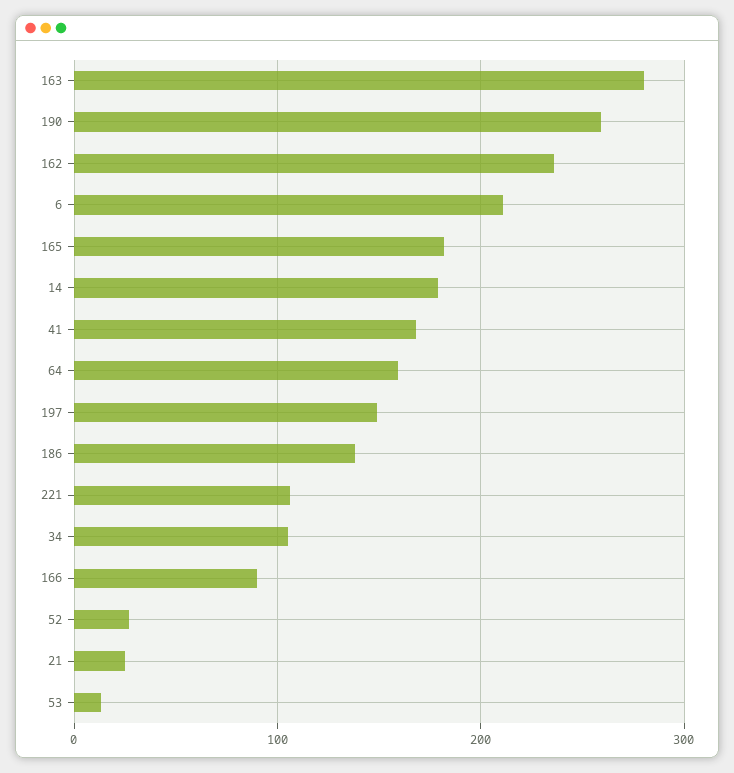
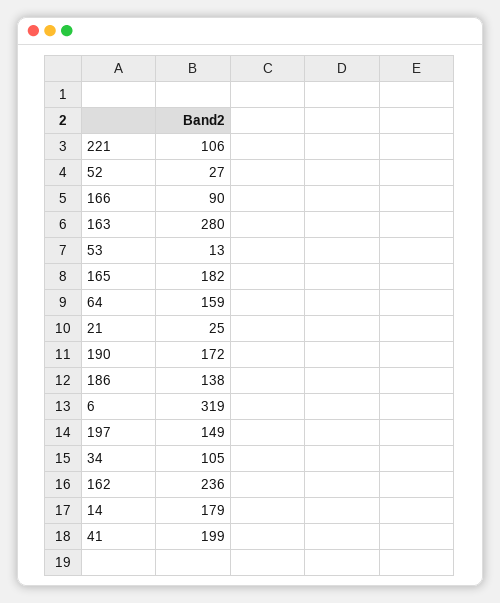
  {
    "163": 280,
-   "190": 260,
+   "190": 172,
    "162": 236,
-   "6": 210,
+   "6": 319,
    "165": 182,
    "14": 179,
-   "41": 170,
+   "41": 199,
    "64": 159,
    "197": 149,
    "186": 138,
    "221": 106,
    "34": 105,
    "166": 90,
    "52": 27,
    "21": 25,
    "53": 13
  }

